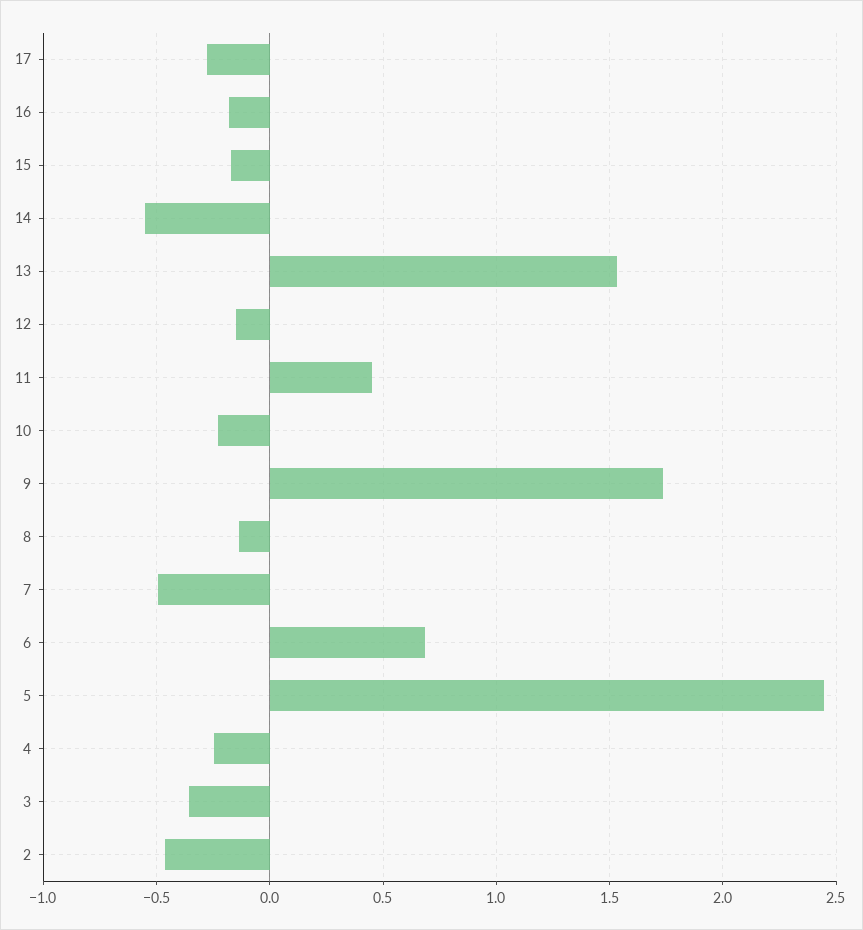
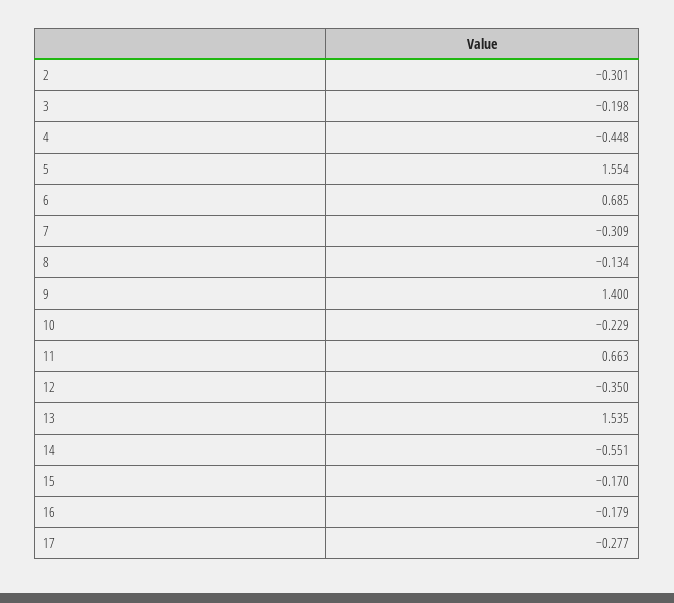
  {
    "17": -0.277,
    "16": -0.179,
    "15": -0.17,
    "14": -0.551,
    "13": 1.535,
-   "12": -0.15,
+   "12": -0.35,
-   "11": 0.45,
+   "11": 0.663,
    "10": -0.229,
-   "9": 1.75,
+   "9": 1.4,
    "8": -0.134,
-   "7": -0.5,
+   "7": -0.309,
    "6": 0.685,
-   "5": 2.45,
+   "5": 1.554,
-   "4": -0.25,
+   "4": -0.448,
-   "3": -0.35,
+   "3": -0.198,
-   "2": -0.45
+   "2": -0.301
  }

